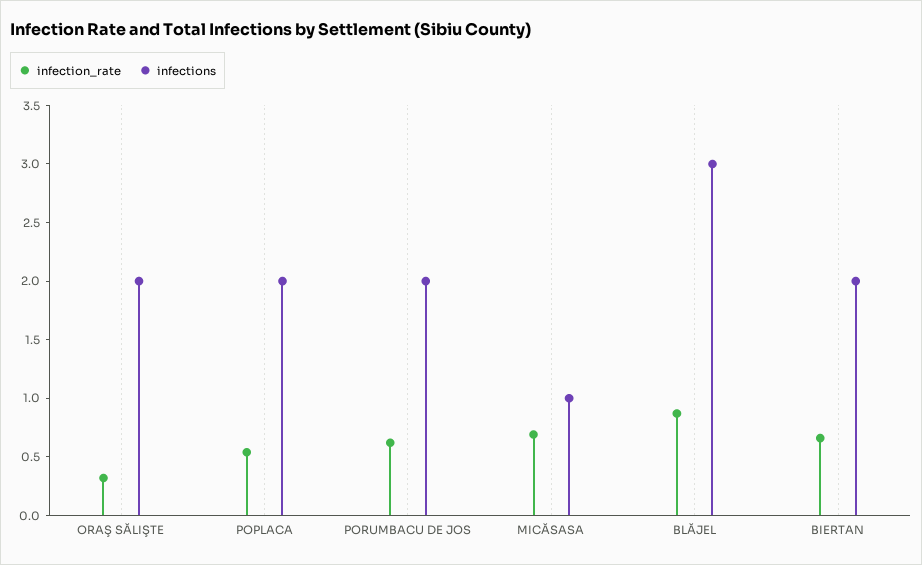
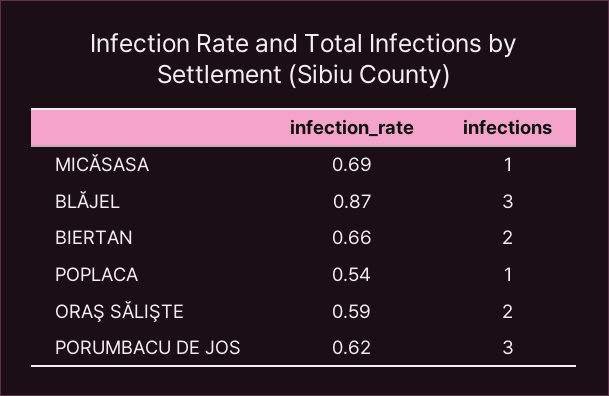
  {
    "infection_rate": {
-     "ORAŞ SĂLIŞTE": 0.3,
+     "ORAŞ SĂLIŞTE": 0.59,
      "POPLACA": 0.54,
      "PORUMBACU DE JOS": 0.62,
      "MICĂSASA": 0.69,
      "BLĂJEL": 0.87,
      "BIERTAN": 0.66
    },
    "infections": {
      "ORAŞ SĂLIŞTE": 2,
-     "POPLACA": 2,
+     "POPLACA": 1,
-     "PORUMBACU DE JOS": 2,
+     "PORUMBACU DE JOS": 3,
      "MICĂSASA": 1,
      "BLĂJEL": 3,
      "BIERTAN": 2
    }
  }

